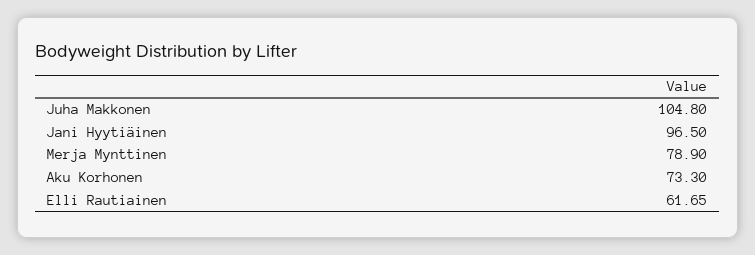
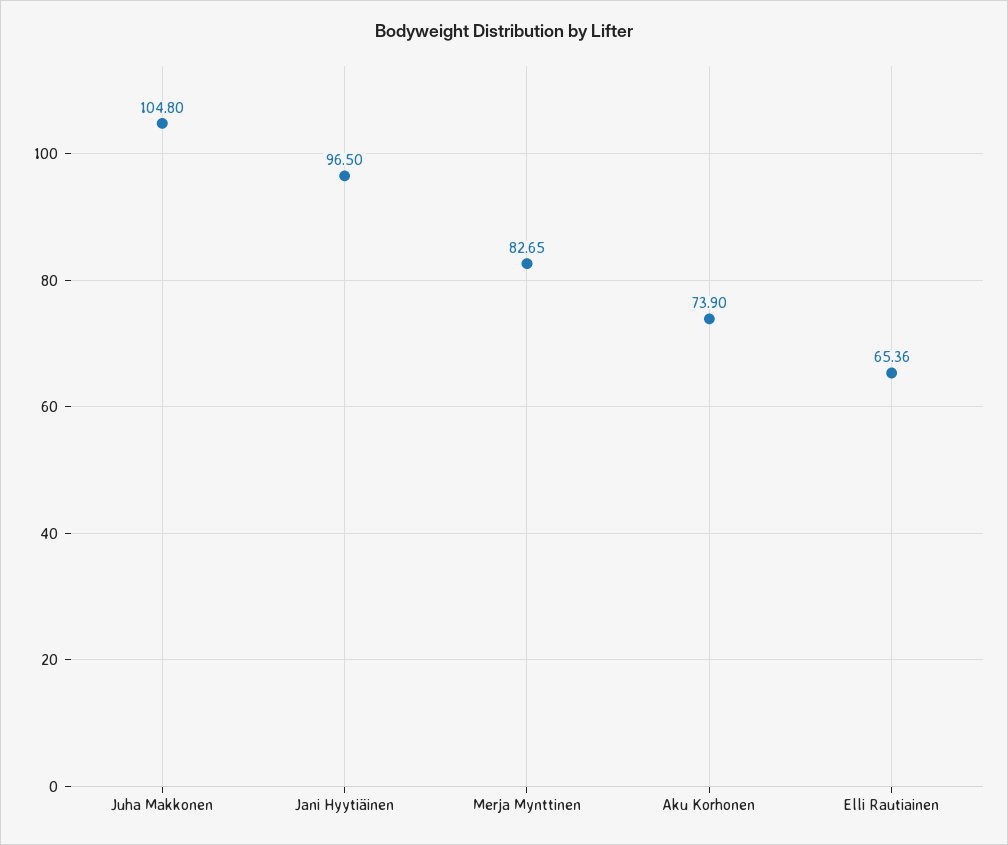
  {
    "Juha Makkonen": 104.8,
    "Jani Hyytiäinen": 96.5,
-   "Merja Mynttinen": 78.9,
+   "Merja Mynttinen": 82.65,
-   "Aku Korhonen": 73.3,
+   "Aku Korhonen": 73.9,
-   "Elli Rautiainen": 61.65
+   "Elli Rautiainen": 65.36
  }

